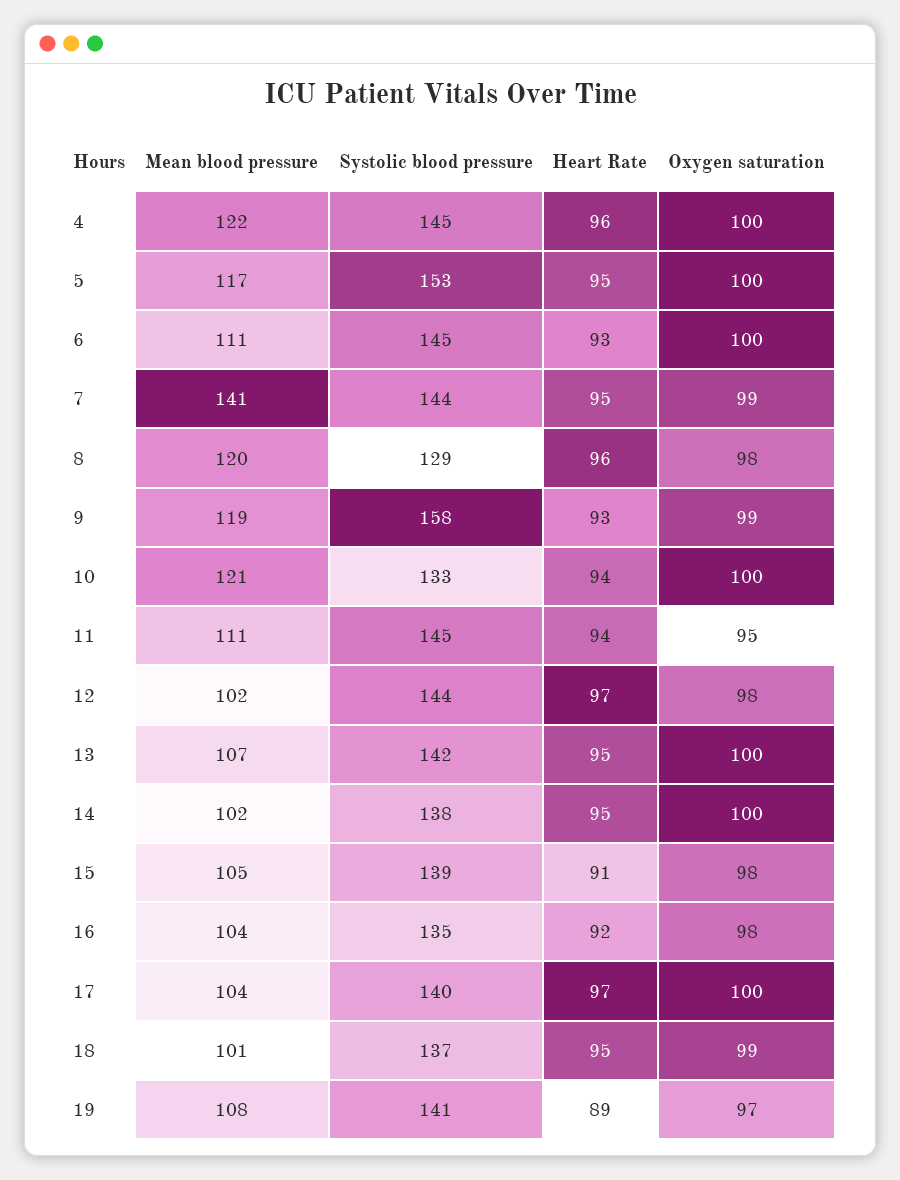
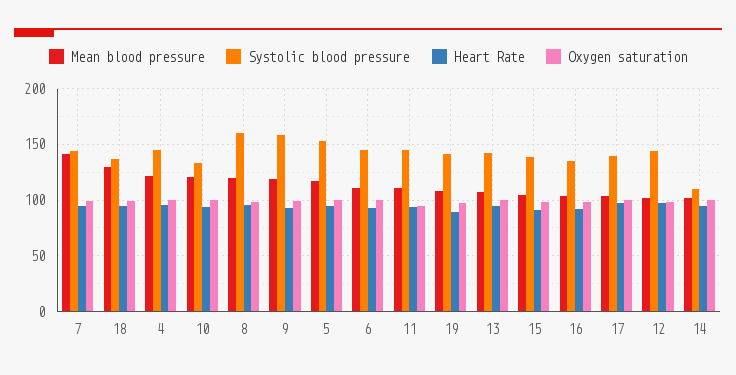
  {
    "Mean blood pressure": {
      "4": 122,
      "5": 117,
      "6": 111,
      "7": 141,
      "8": 120,
      "9": 119,
      "10": 121,
      "11": 111,
      "12": 102,
      "13": 107,
      "14": 102,
      "15": 105,
      "16": 104,
      "17": 104,
-     "18": 101,
+     "18": 130,
      "19": 108
    },
    "Systolic blood pressure": {
      "4": 145,
      "5": 153,
      "6": 145,
      "7": 144,
-     "8": 129,
+     "8": 160,
      "9": 158,
      "10": 133,
      "11": 145,
      "12": 144,
      "13": 142,
-     "14": 138,
+     "14": 110,
      "15": 139,
      "16": 135,
      "17": 140,
      "18": 137,
      "19": 141
    },
    "Heart Rate": {
      "4": 96,
      "5": 95,
      "6": 93,
      "7": 95,
      "8": 96,
      "9": 93,
      "10": 94,
      "11": 94,
      "12": 97,
      "13": 95,
      "14": 95,
      "15": 91,
      "16": 92,
      "17": 97,
      "18": 95,
      "19": 89
    },
    "Oxygen saturation": {
      "4": 100,
      "5": 100,
      "6": 100,
      "7": 99,
      "8": 98,
      "9": 99,
      "10": 100,
      "11": 95,
      "12": 98,
      "13": 100,
      "14": 100,
      "15": 98,
      "16": 98,
      "17": 100,
      "18": 99,
      "19": 97
    }
  }

